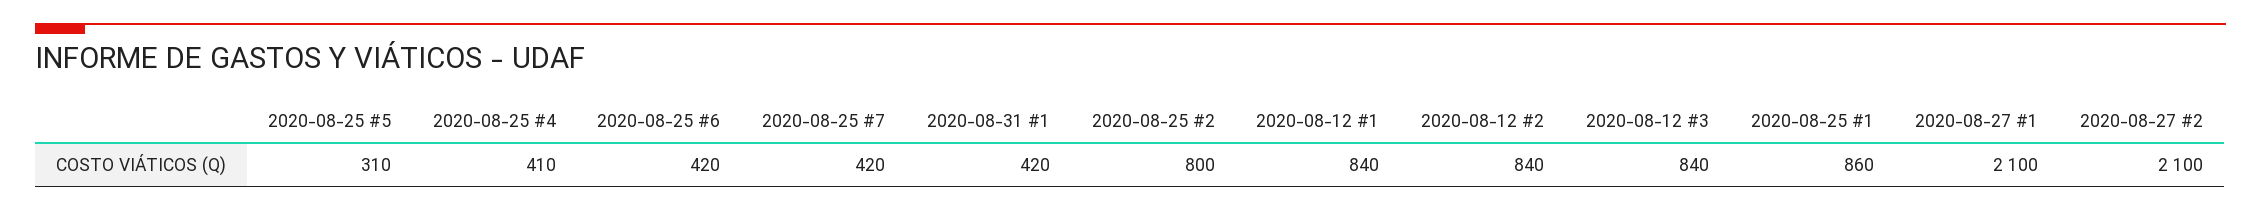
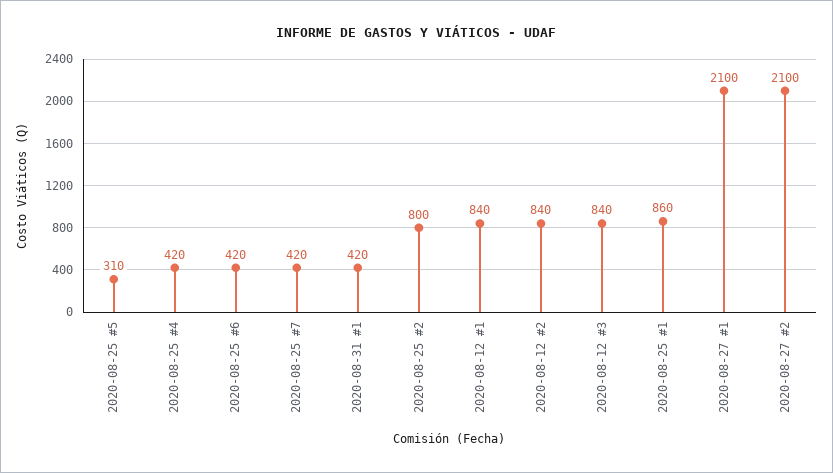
  {
    "2020-08-25 #5": 310,
-   "2020-08-25 #4": 410,
+   "2020-08-25 #4": 420,
    "2020-08-25 #6": 420,
    "2020-08-25 #7": 420,
    "2020-08-31 #1": 420,
    "2020-08-25 #2": 800,
    "2020-08-12 #1": 840,
    "2020-08-12 #2": 840,
    "2020-08-12 #3": 840,
    "2020-08-25 #1": 860,
    "2020-08-27 #1": 2100,
    "2020-08-27 #2": 2100
  }

